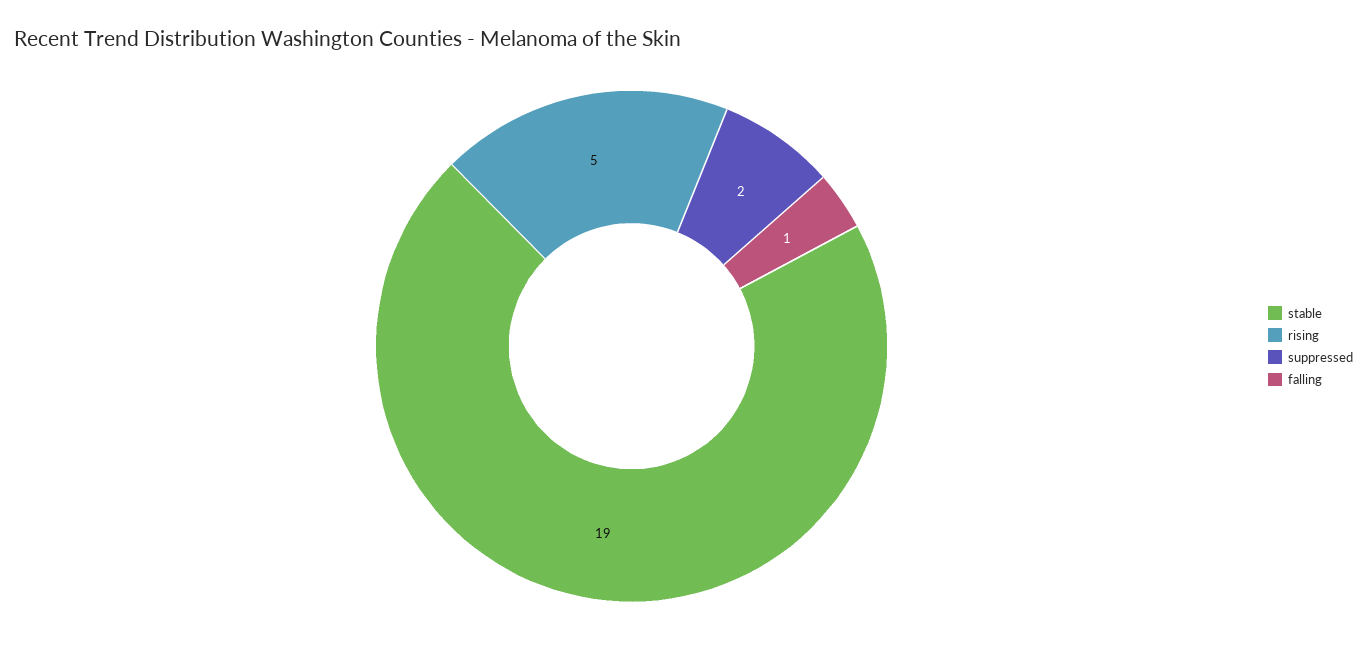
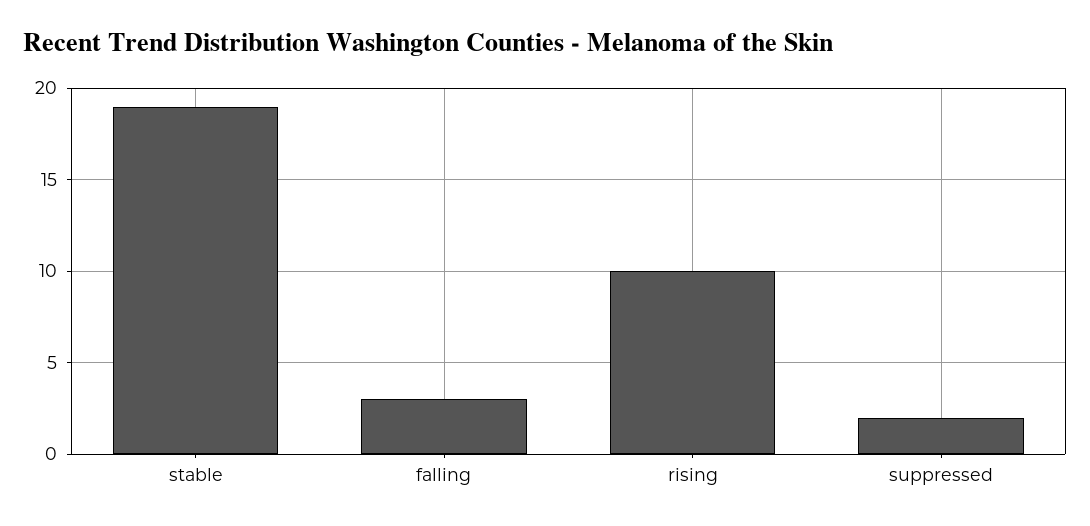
  {
    "stable": 19,
-   "rising": 5,
+   "rising": 10,
    "suppressed": 2,
-   "falling": 1
+   "falling": 3
  }

